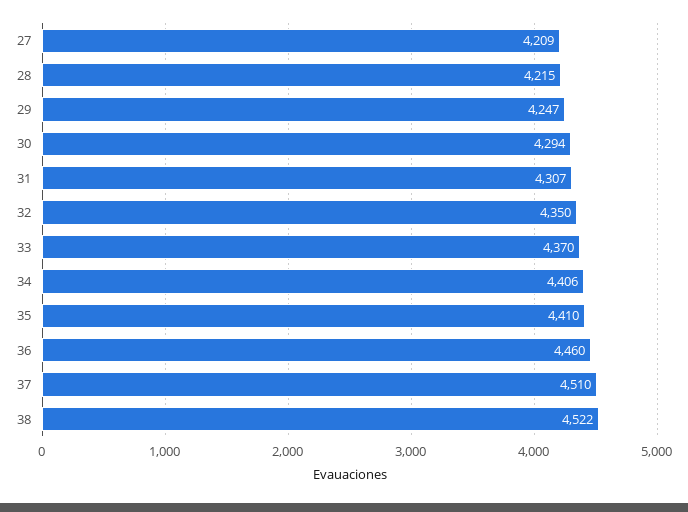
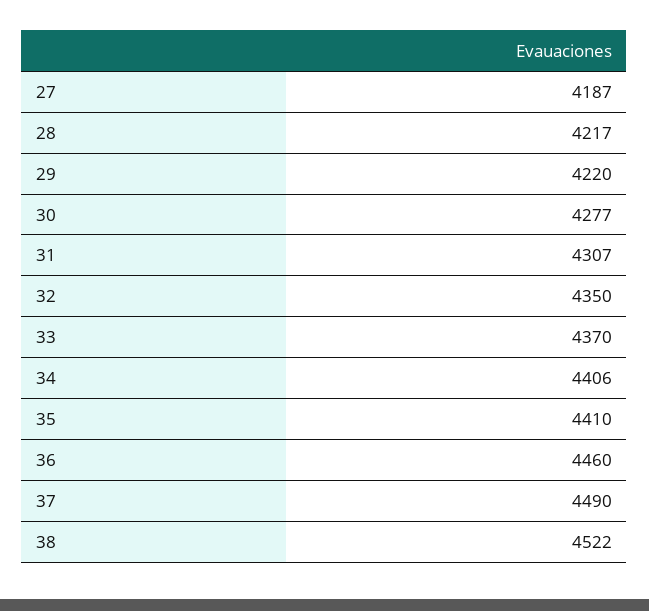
  {
-   "27": 4209,
+   "27": 4187,
-   "28": 4215,
+   "28": 4217,
-   "29": 4247,
+   "29": 4220,
-   "30": 4294,
+   "30": 4277,
    "31": 4307,
    "32": 4350,
    "33": 4370,
    "34": 4406,
    "35": 4410,
    "36": 4460,
-   "37": 4510,
+   "37": 4490,
    "38": 4522
  }

